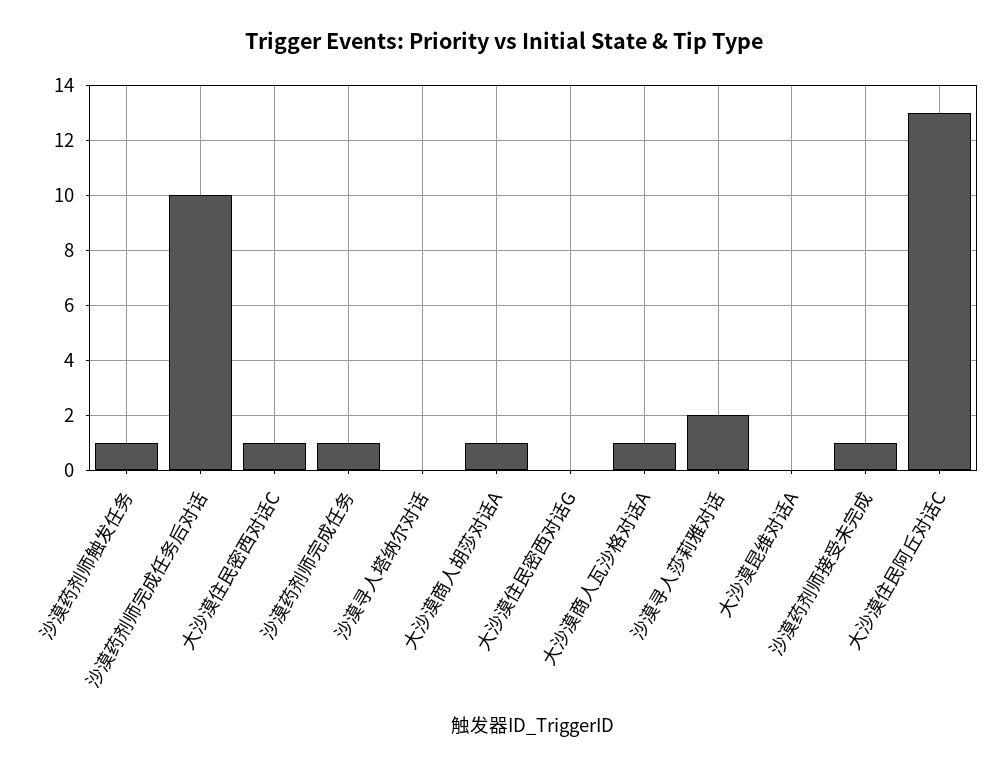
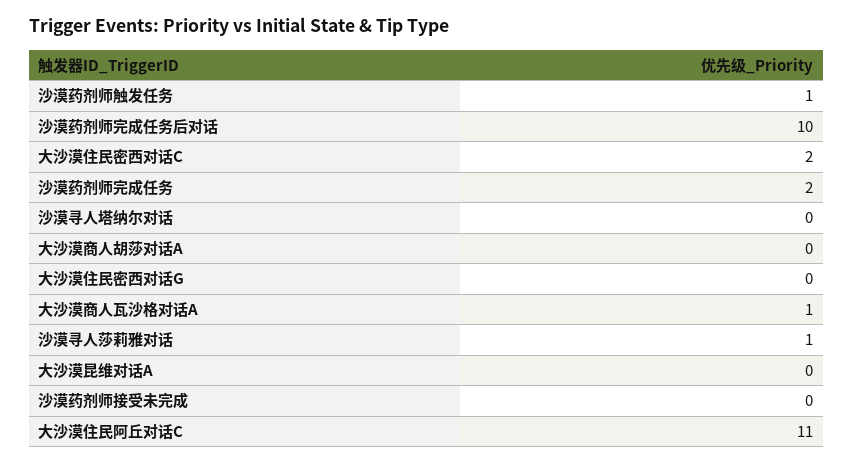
  {
    "沙漠药剂师触发任务": 1,
    "沙漠药剂师完成任务后对话": 10,
-   "大沙漠住民密西对话C": 1,
+   "大沙漠住民密西对话C": 2,
-   "沙漠药剂师完成任务": 1,
+   "沙漠药剂师完成任务": 2,
    "沙漠寻人塔纳尔对话": 0,
-   "大沙漠商人胡莎对话A": 1,
+   "大沙漠商人胡莎对话A": 0,
    "大沙漠住民密西对话G": 0,
    "大沙漠商人瓦沙格对话A": 1,
-   "沙漠寻人莎莉雅对话": 2,
+   "沙漠寻人莎莉雅对话": 1,
    "大沙漠昆维对话A": 0,
-   "沙漠药剂师接受未完成": 1,
+   "沙漠药剂师接受未完成": 0,
-   "大沙漠住民阿丘对话C": 13
+   "大沙漠住民阿丘对话C": 11
  }

